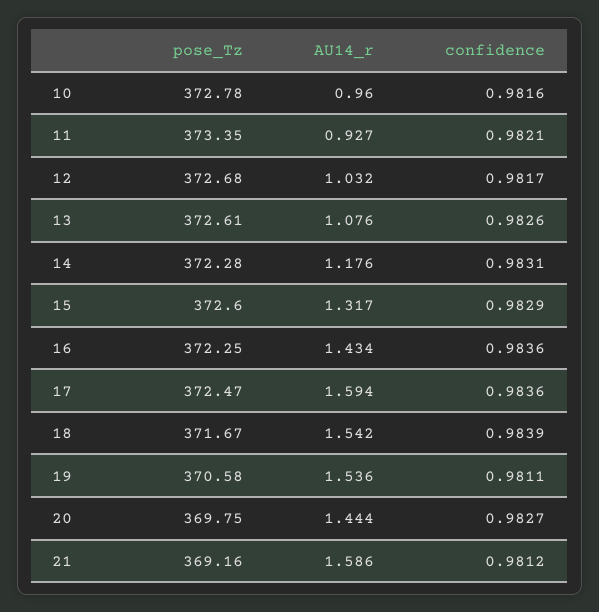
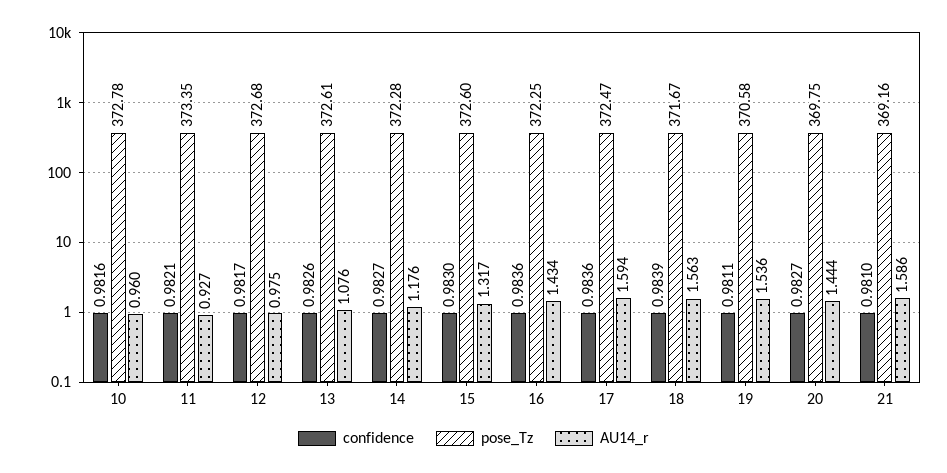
  {
    "pose_Tz": {
      "10": 372.78,
      "11": 373.35,
      "12": 372.68,
      "13": 372.61,
      "14": 372.28,
      "15": 372.6,
      "16": 372.25,
      "17": 372.47,
      "18": 371.67,
      "19": 370.58,
      "20": 369.75,
      "21": 369.16
    },
    "AU14_r": {
      "10": 0.96,
      "11": 0.927,
-     "12": 1.032,
+     "12": 0.975,
      "13": 1.076,
      "14": 1.176,
      "15": 1.317,
      "16": 1.434,
      "17": 1.594,
-     "18": 1.542,
+     "18": 1.563,
      "19": 1.536,
      "20": 1.444,
      "21": 1.586
    },
    "confidence": {
      "10": 0.9816,
      "11": 0.9821,
      "12": 0.9817,
      "13": 0.9826,
-     "14": 0.9831,
+     "14": 0.9827,
-     "15": 0.9829,
+     "15": 0.983,
      "16": 0.9836,
      "17": 0.9836,
      "18": 0.9839,
      "19": 0.9811,
      "20": 0.9827,
-     "21": 0.9812
+     "21": 0.981
    }
  }

